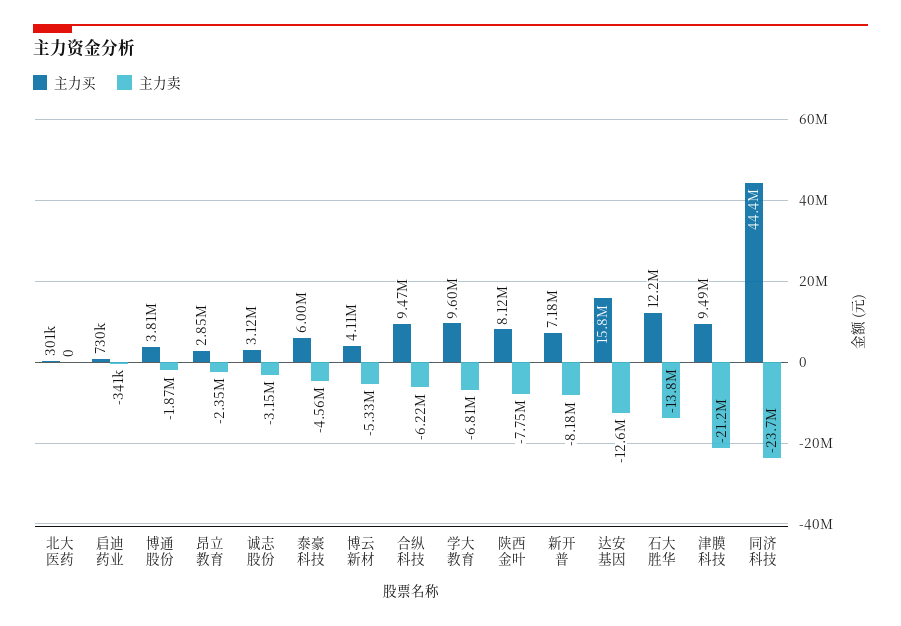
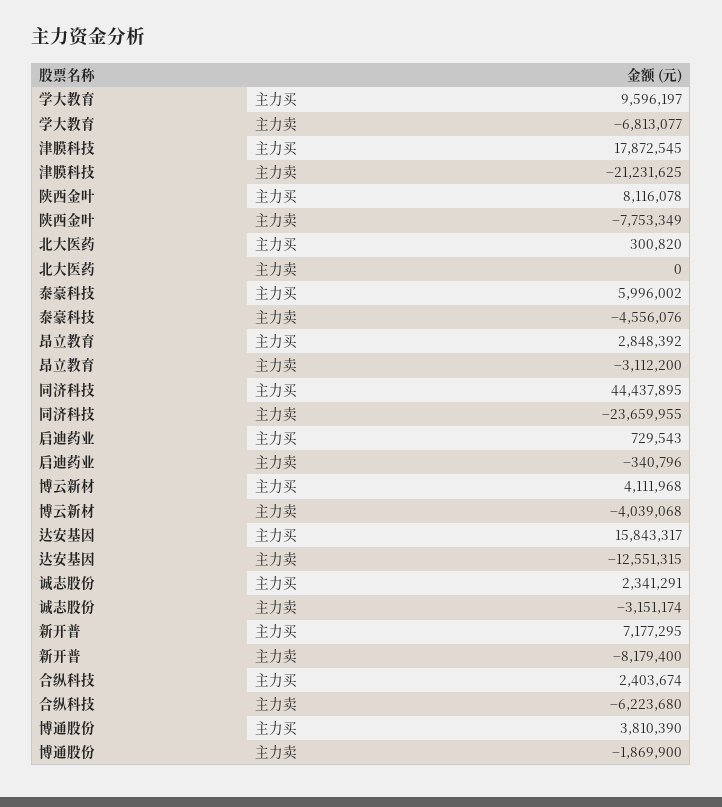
  {
    "主力买": {
      "北大医药": 300820,
      "启迪药业": 729543,
      "博通股份": 3810390,
      "昂立教育": 2848392,
-     "诚志股份": 3120000,
+     "诚志股份": 2341291,
      "泰豪科技": 5996002,
      "博云新材": 4111968,
-     "合纵科技": 9470000,
+     "合纵科技": 2403674,
      "学大教育": 9596197,
      "陕西金叶": 8116078,
      "新开普": 7177295,
      "达安基因": 15843317,
-     "石大胜华": 12200000,
-     "津膜科技": 9490000,
+     "津膜科技": 17872545,
      "同济科技": 44437895
    },
    "主力卖": {
      "北大医药": 0,
      "启迪药业": -340796,
      "博通股份": -1869900,
-     "昂立教育": -2350000,
+     "昂立教育": -3112200,
      "诚志股份": -3151174,
      "泰豪科技": -4556076,
-     "博云新材": -5330000,
+     "博云新材": -4039068,
      "合纵科技": -6223680,
      "学大教育": -6813077,
      "陕西金叶": -7753349,
      "新开普": -8179400,
      "达安基因": -12551315,
-     "石大胜华": -13800000,
      "津膜科技": -21231625,
      "同济科技": -23659955
    }
  }

